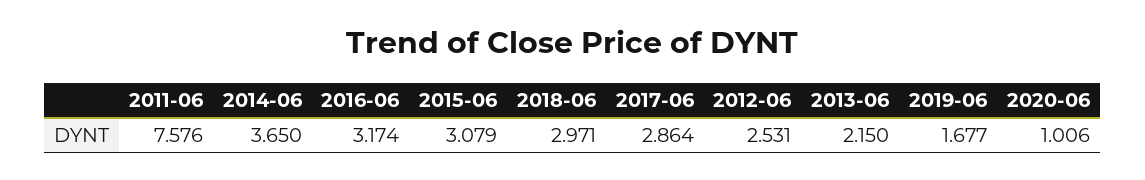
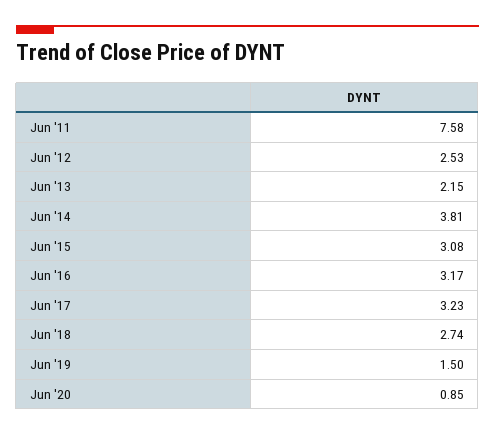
  {
    "2011-06": 7.576,
-   "2014-06": 3.65,
+   "2014-06": 3.81,
    "2016-06": 3.174,
    "2015-06": 3.079,
-   "2018-06": 2.971,
+   "2018-06": 2.74,
-   "2017-06": 2.864,
+   "2017-06": 3.23,
    "2012-06": 2.531,
    "2013-06": 2.15,
-   "2019-06": 1.677,
+   "2019-06": 1.5,
-   "2020-06": 1.006
+   "2020-06": 0.85
  }

